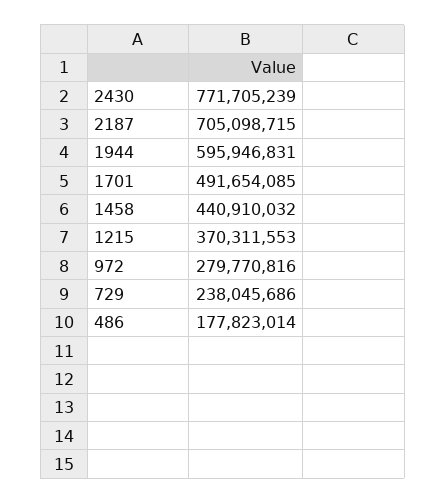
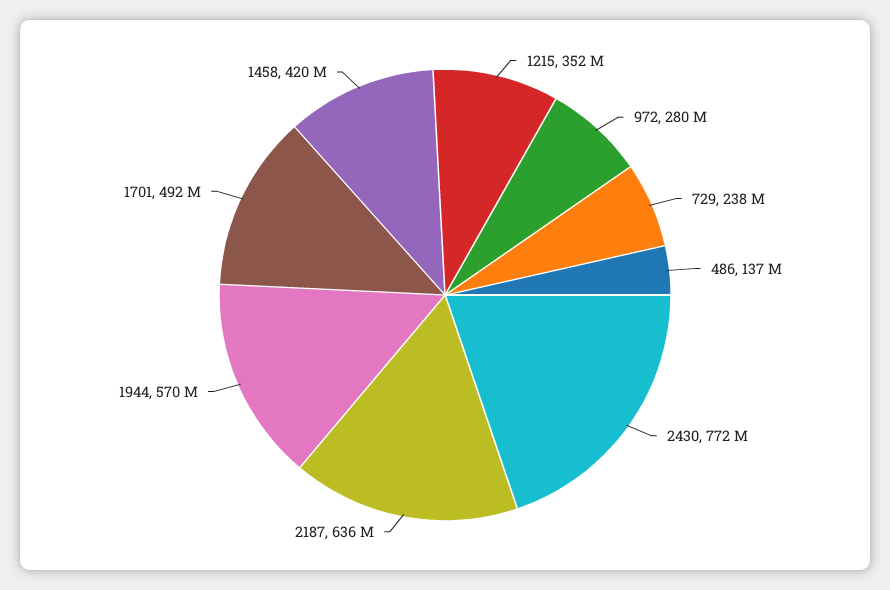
  {
    "2430": 771705239,
-   "2187": 705098715,
+   "2187": 636000000,
-   "1944": 595946831,
+   "1944": 570000000,
    "1701": 491654085,
-   "1458": 440910032,
+   "1458": 420000000,
-   "1215": 370311553,
+   "1215": 352000000,
    "972": 279770816,
    "729": 238045686,
-   "486": 177823014
+   "486": 137000000
  }

